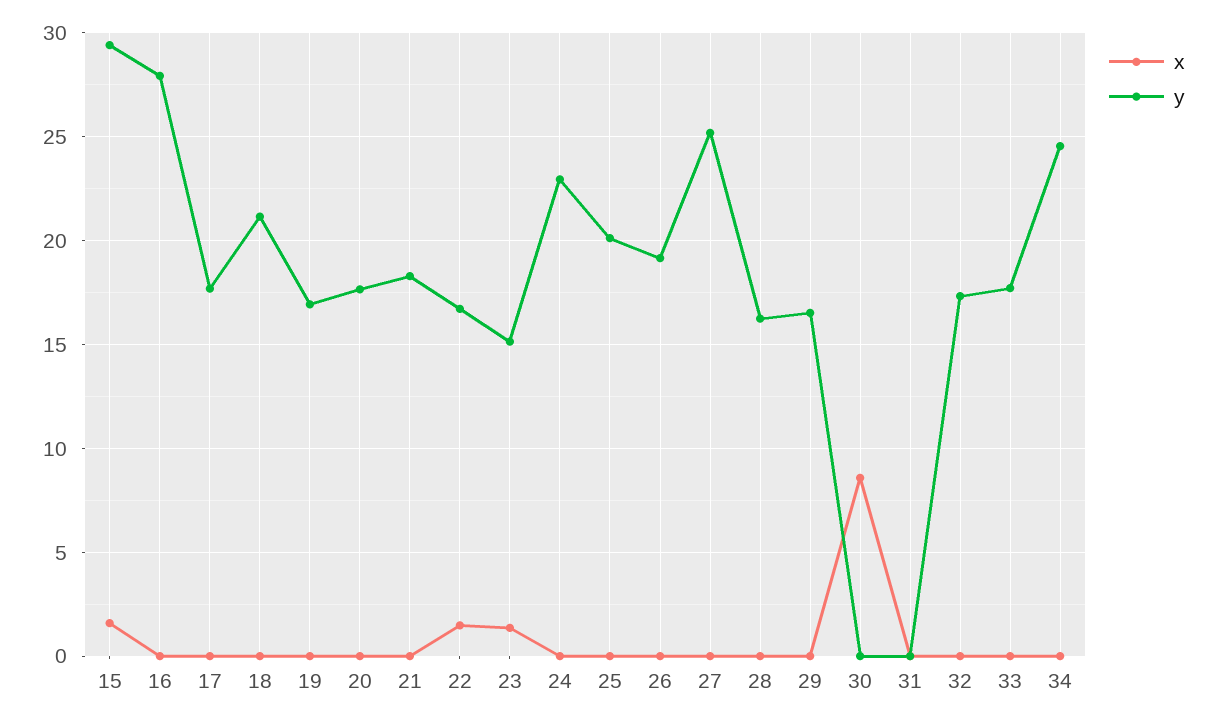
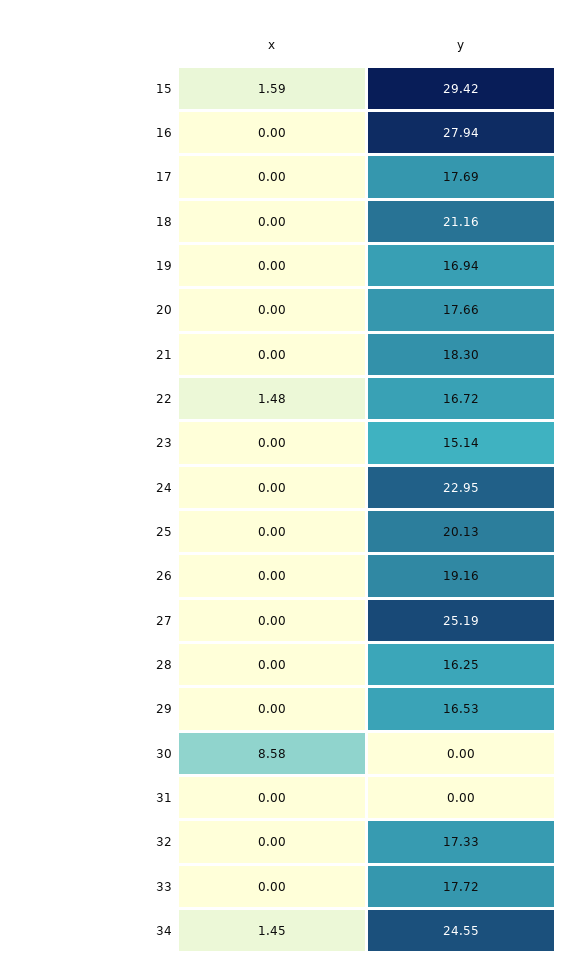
  {
    "x": {
      "15": 1.59,
      "16": 0,
      "17": 0,
      "18": 0,
      "19": 0,
      "20": 0,
      "21": 0,
      "22": 1.48,
-     "23": 1.5,
+     "23": 0,
      "24": 0,
      "25": 0,
      "26": 0,
      "27": 0,
      "28": 0,
      "29": 0,
      "30": 8.58,
      "31": 0,
      "32": 0,
      "33": 0,
-     "34": 0
+     "34": 1.45
    },
    "y": {
      "15": 29.42,
      "16": 27.94,
      "17": 17.69,
      "18": 21.16,
      "19": 16.94,
      "20": 17.66,
      "21": 18.3,
      "22": 16.72,
      "23": 15.14,
      "24": 22.95,
      "25": 20.13,
      "26": 19.16,
      "27": 25.19,
      "28": 16.25,
      "29": 16.53,
      "30": 0,
      "31": 0,
      "32": 17.33,
      "33": 17.72,
      "34": 24.55
    }
  }

